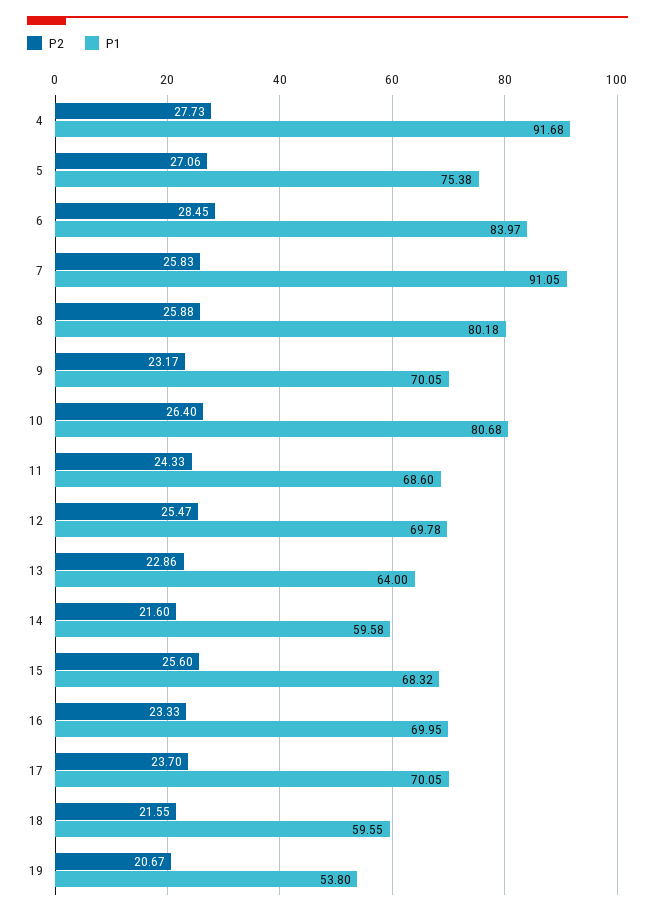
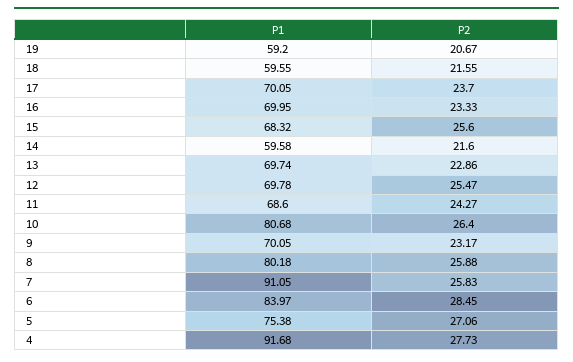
  {
    "P2": {
      "4": 27.73,
      "5": 27.06,
      "6": 28.45,
      "7": 25.83,
      "8": 25.88,
      "9": 23.17,
      "10": 26.4,
-     "11": 24.33,
+     "11": 24.27,
      "12": 25.47,
      "13": 22.86,
      "14": 21.6,
      "15": 25.6,
      "16": 23.33,
      "17": 23.7,
      "18": 21.55,
      "19": 20.67
    },
    "P1": {
      "4": 91.68,
      "5": 75.38,
      "6": 83.97,
      "7": 91.05,
      "8": 80.18,
      "9": 70.05,
      "10": 80.68,
      "11": 68.6,
      "12": 69.78,
-     "13": 64,
+     "13": 69.74,
      "14": 59.58,
      "15": 68.32,
      "16": 69.95,
      "17": 70.05,
      "18": 59.55,
-     "19": 53.8
+     "19": 59.2
    }
  }

